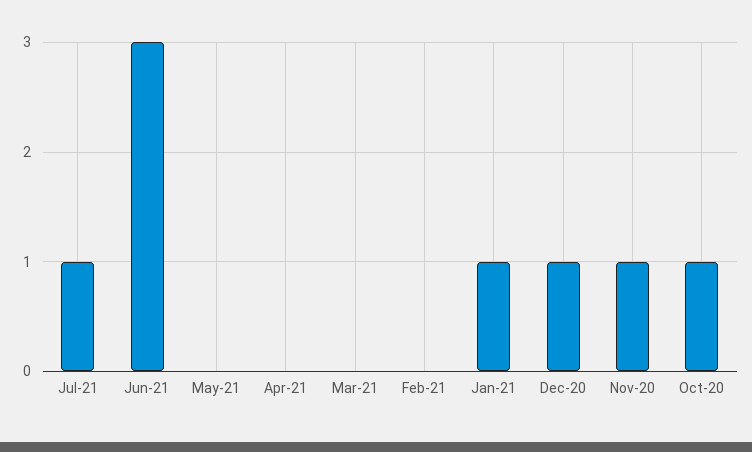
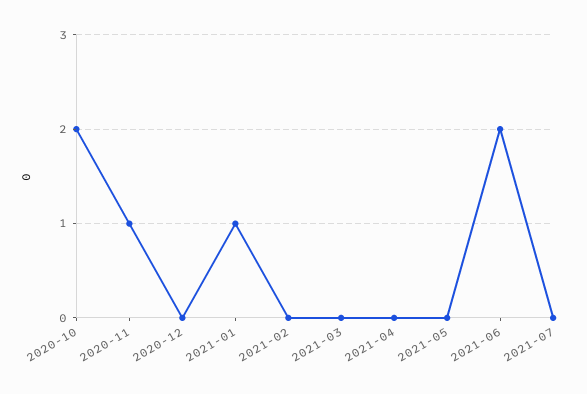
  {
-   "Jul-21": 1,
+   "Jul-21": 0,
-   "Jun-21": 3,
+   "Jun-21": 2,
    "May-21": 0,
    "Apr-21": 0,
    "Mar-21": 0,
    "Feb-21": 0,
    "Jan-21": 1,
-   "Dec-20": 1,
+   "Dec-20": 0,
    "Nov-20": 1,
-   "Oct-20": 1
+   "Oct-20": 2
  }

